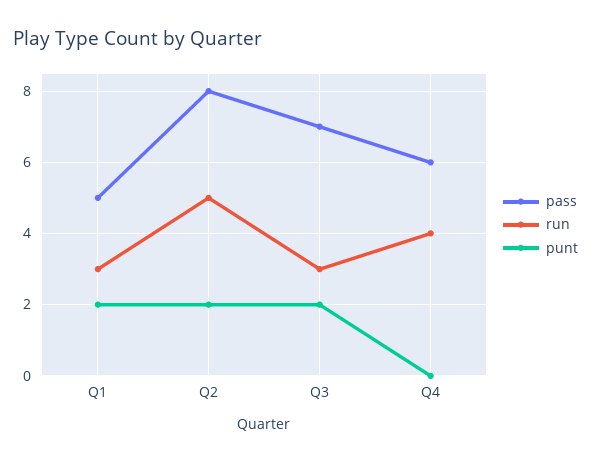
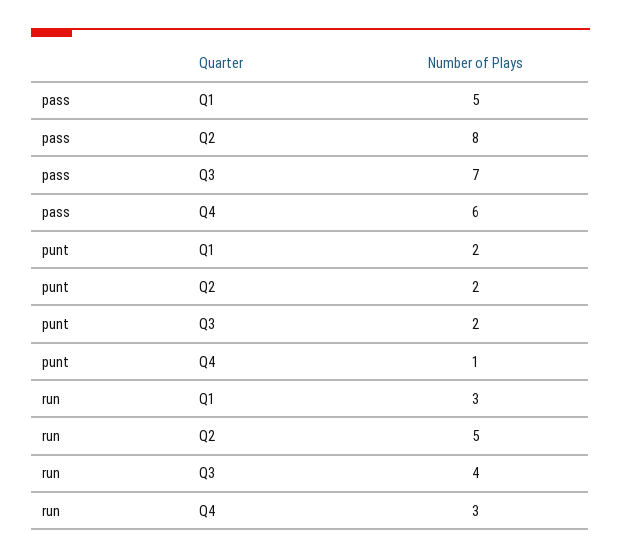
  {
    "pass": {
      "Q1": 5,
      "Q2": 8,
      "Q3": 7,
      "Q4": 6
    },
    "run": {
      "Q1": 3,
      "Q2": 5,
-     "Q3": 3,
+     "Q3": 4,
-     "Q4": 4
+     "Q4": 3
    },
    "punt": {
      "Q1": 2,
      "Q2": 2,
      "Q3": 2,
-     "Q4": 0
+     "Q4": 1
    }
  }

